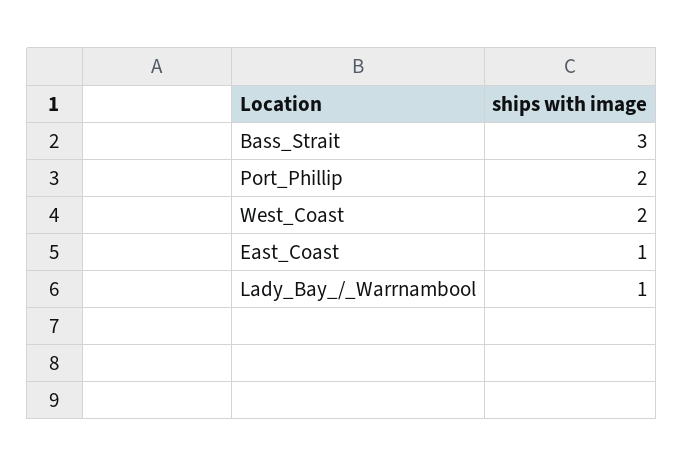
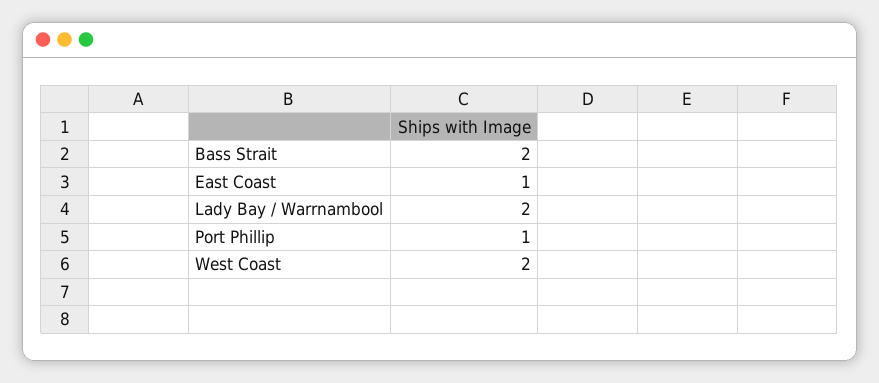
  {
-   "Bass_Strait": 3,
+   "Bass_Strait": 2,
-   "Port_Phillip": 2,
+   "Port_Phillip": 1,
    "West_Coast": 2,
    "East_Coast": 1,
-   "Lady_Bay_/_Warrnambool": 1
+   "Lady_Bay_/_Warrnambool": 2
  }

